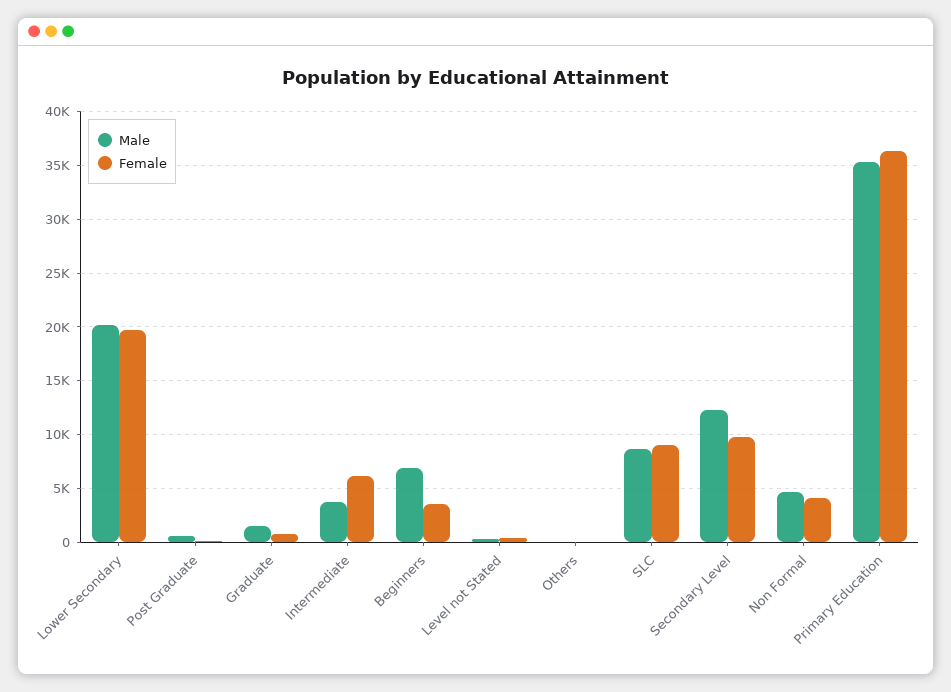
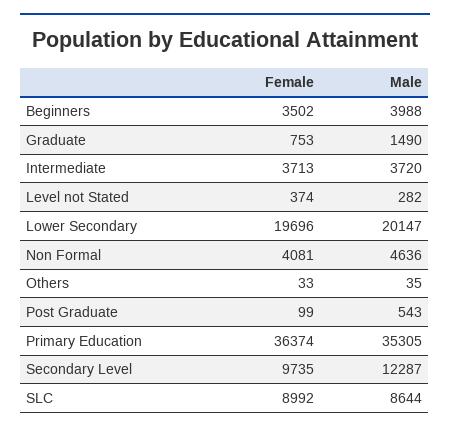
  {
    "Male": {
      "Lower Secondary": 20147,
      "Post Graduate": 543,
      "Graduate": 1490,
      "Intermediate": 3720,
-     "Beginners": 7000,
+     "Beginners": 3988,
      "Level not Stated": 282,
      "Others": 35,
      "SLC": 8644,
      "Secondary Level": 12287,
      "Non Formal": 4636,
      "Primary Education": 35305
    },
    "Female": {
      "Lower Secondary": 19696,
      "Post Graduate": 99,
      "Graduate": 753,
-     "Intermediate": 6000,
+     "Intermediate": 3713,
      "Beginners": 3502,
      "Level not Stated": 374,
      "Others": 33,
      "SLC": 8992,
      "Secondary Level": 9735,
      "Non Formal": 4081,
      "Primary Education": 36374
    }
  }

